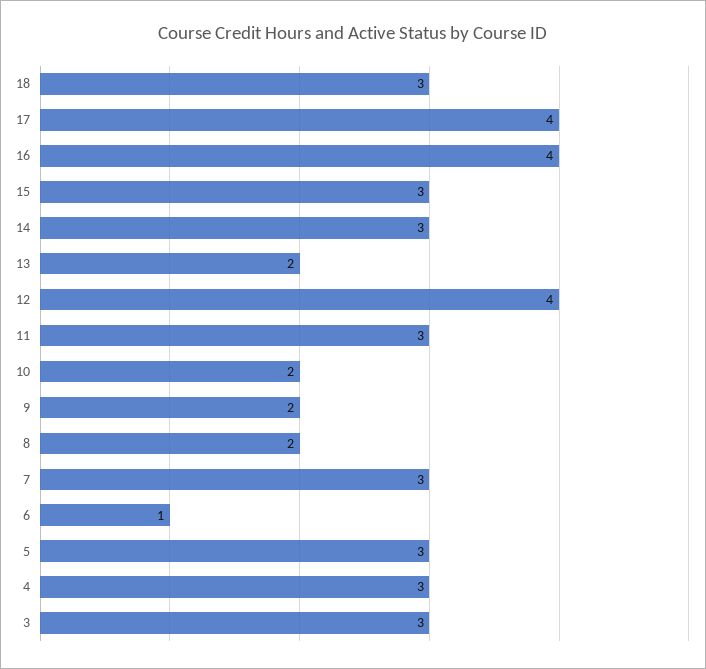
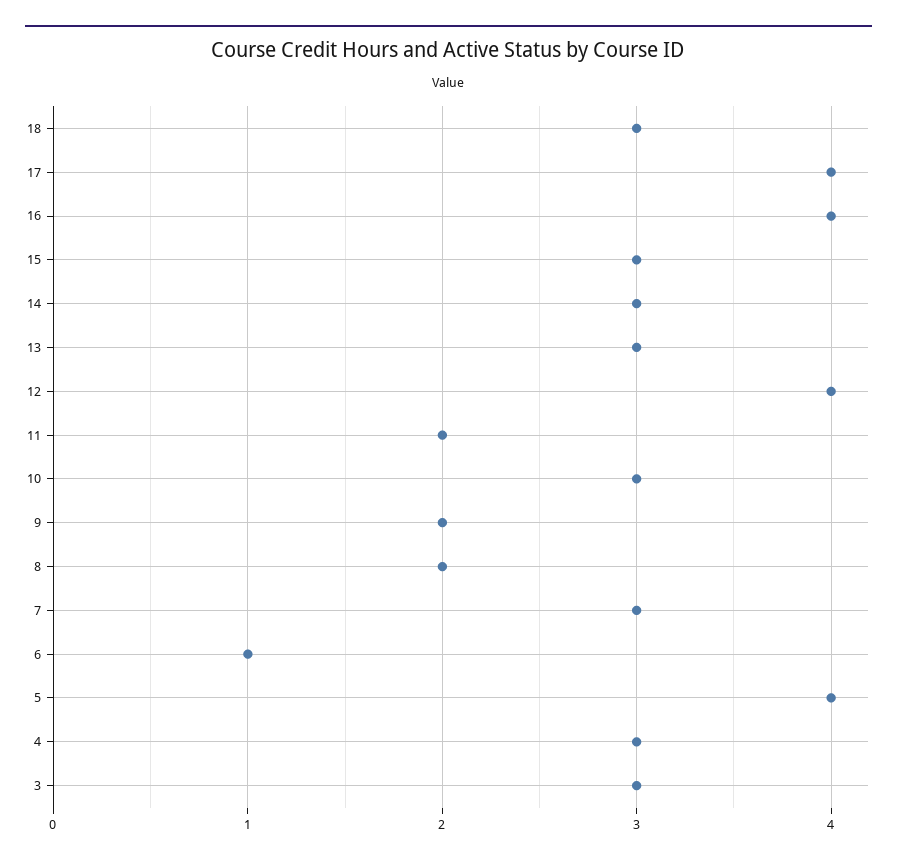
  {
    "18": 3,
    "17": 4,
    "16": 4,
    "15": 3,
    "14": 3,
-   "13": 2,
+   "13": 3,
    "12": 4,
-   "11": 3,
+   "11": 2,
-   "10": 2,
+   "10": 3,
    "9": 2,
    "8": 2,
    "7": 3,
    "6": 1,
-   "5": 3,
+   "5": 4,
    "4": 3,
    "3": 3
  }

